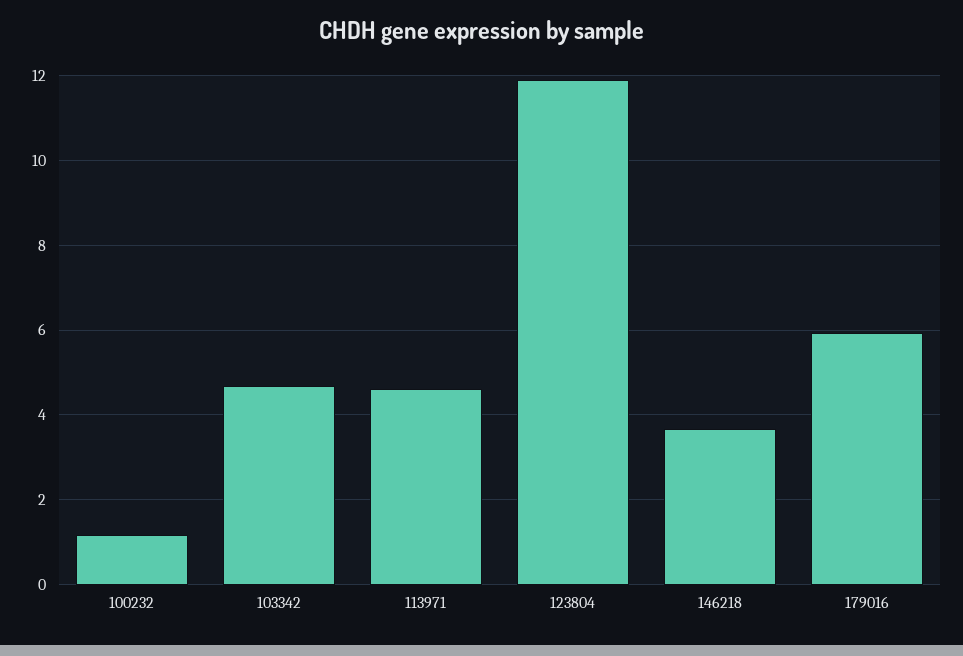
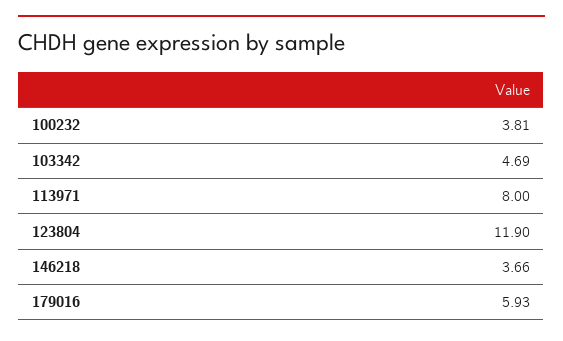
  {
-   "100232": 1.2,
+   "100232": 3.81,
    "103342": 4.69,
-   "113971": 4.6,
+   "113971": 8,
    "123804": 11.9,
    "146218": 3.66,
    "179016": 5.93
  }

